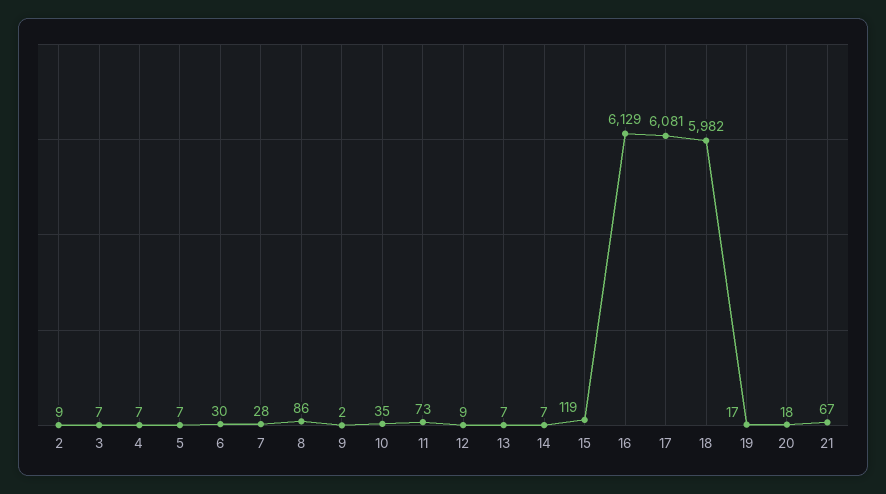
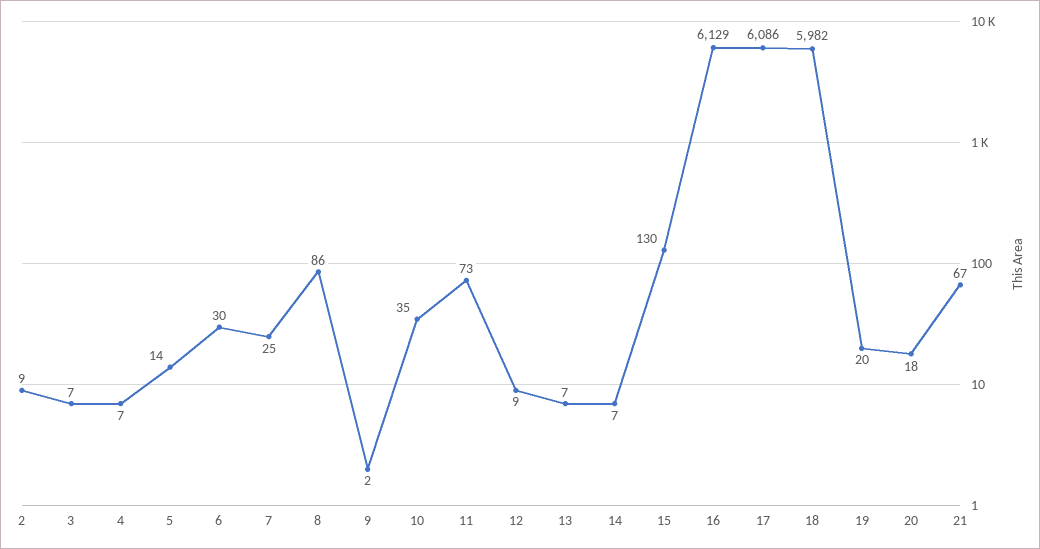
  {
    "2": 9,
    "3": 7,
    "4": 7,
-   "5": 7,
+   "5": 14,
    "6": 30,
-   "7": 28,
+   "7": 25,
    "8": 86,
    "9": 2,
    "10": 35,
    "11": 73,
    "12": 9,
    "13": 7,
    "14": 7,
-   "15": 119,
+   "15": 130,
    "16": 6129,
-   "17": 6081,
+   "17": 6086,
    "18": 5982,
-   "19": 17,
+   "19": 20,
    "20": 18,
    "21": 67
  }

